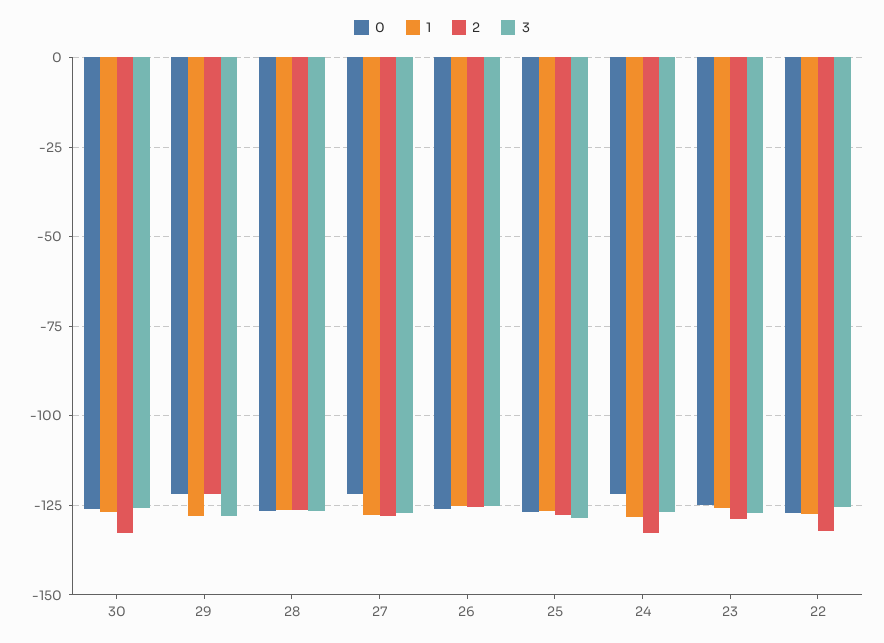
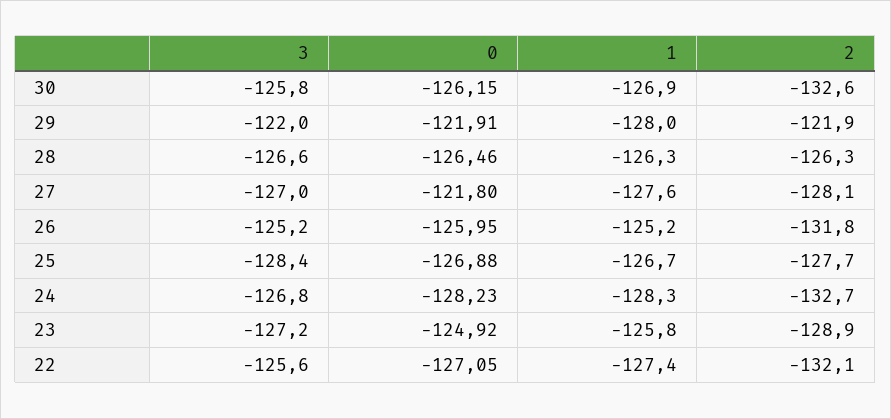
  {
    "0": {
      "30": -126.15,
      "29": -121.91,
      "28": -126.46,
      "27": -121.8,
      "26": -125.95,
      "25": -126.88,
-     "24": -122.5,
+     "24": -128.23,
      "23": -124.92,
      "22": -127.05
    },
    "1": {
      "30": -126.9,
      "29": -128,
      "28": -126.3,
      "27": -127.6,
      "26": -125.2,
      "25": -126.7,
      "24": -128.3,
      "23": -125.8,
      "22": -127.4
    },
    "2": {
      "30": -132.6,
      "29": -121.9,
      "28": -126.3,
      "27": -128.1,
-     "26": -125,
+     "26": -131.8,
      "25": -127.7,
      "24": -132.7,
      "23": -128.9,
      "22": -132.1
    },
    "3": {
      "30": -125.8,
-     "29": -127.5,
+     "29": -122,
      "28": -126.6,
      "27": -127,
      "26": -125.2,
      "25": -128.4,
      "24": -126.8,
      "23": -127.2,
      "22": -125.6
    }
  }

